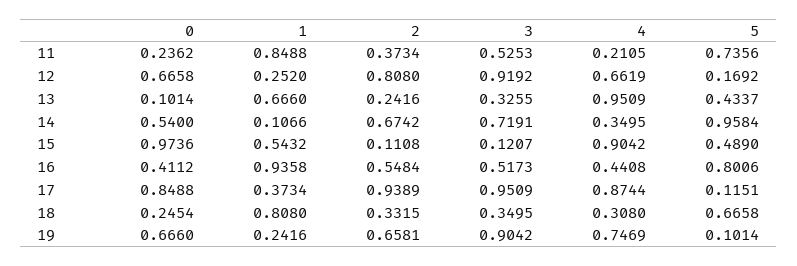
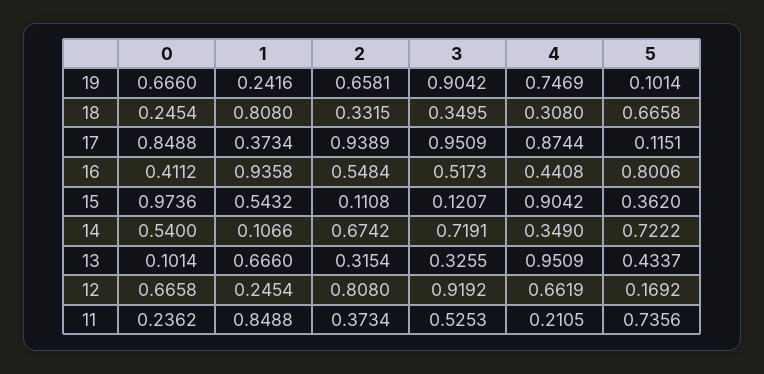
  {
    "0": {
      "11": 0.2362,
      "12": 0.6658,
      "13": 0.1014,
      "14": 0.54,
      "15": 0.9736,
      "16": 0.4112,
      "17": 0.8488,
      "18": 0.2454,
      "19": 0.666
    },
    "1": {
      "11": 0.8488,
-     "12": 0.252,
+     "12": 0.2454,
      "13": 0.666,
      "14": 0.1066,
      "15": 0.5432,
      "16": 0.9358,
      "17": 0.3734,
      "18": 0.808,
      "19": 0.2416
    },
    "2": {
      "11": 0.3734,
      "12": 0.808,
-     "13": 0.2416,
+     "13": 0.3154,
      "14": 0.6742,
      "15": 0.1108,
      "16": 0.5484,
      "17": 0.9389,
      "18": 0.3315,
      "19": 0.6581
    },
    "3": {
      "11": 0.5253,
      "12": 0.9192,
      "13": 0.3255,
      "14": 0.7191,
      "15": 0.1207,
      "16": 0.5173,
      "17": 0.9509,
      "18": 0.3495,
      "19": 0.9042
    },
    "4": {
      "11": 0.2105,
      "12": 0.6619,
      "13": 0.9509,
-     "14": 0.3495,
+     "14": 0.349,
      "15": 0.9042,
      "16": 0.4408,
      "17": 0.8744,
      "18": 0.308,
      "19": 0.7469
    },
    "5": {
      "11": 0.7356,
      "12": 0.1692,
      "13": 0.4337,
-     "14": 0.9584,
+     "14": 0.7222,
-     "15": 0.489,
+     "15": 0.362,
      "16": 0.8006,
      "17": 0.1151,
      "18": 0.6658,
      "19": 0.1014
    }
  }

